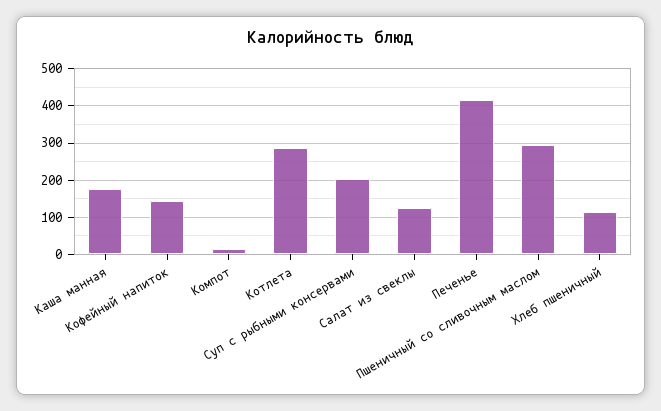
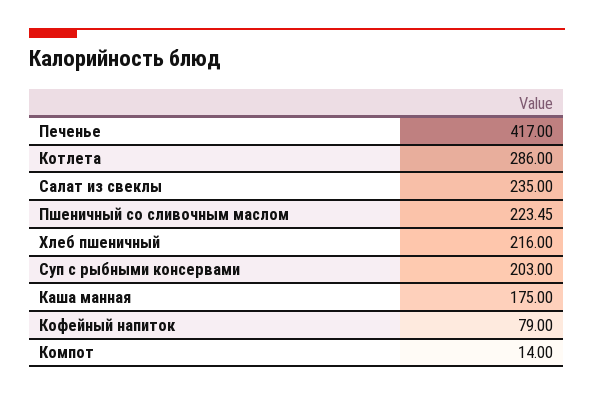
  {
    "Каша манная": 175,
-   "Кофейный напиток": 140,
+   "Кофейный напиток": 79,
    "Компот": 14,
    "Котлета": 286,
    "Суп с рыбными консервами": 203,
-   "Салат из свеклы": 120,
+   "Салат из свеклы": 235,
    "Печенье": 417,
-   "Пшеничный со сливочным маслом": 300,
+   "Пшеничный со сливочным маслом": 223.45,
-   "Хлеб пшеничный": 120
+   "Хлеб пшеничный": 216
  }

